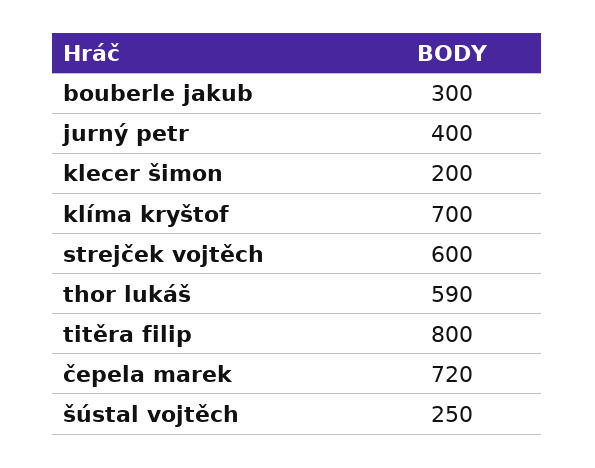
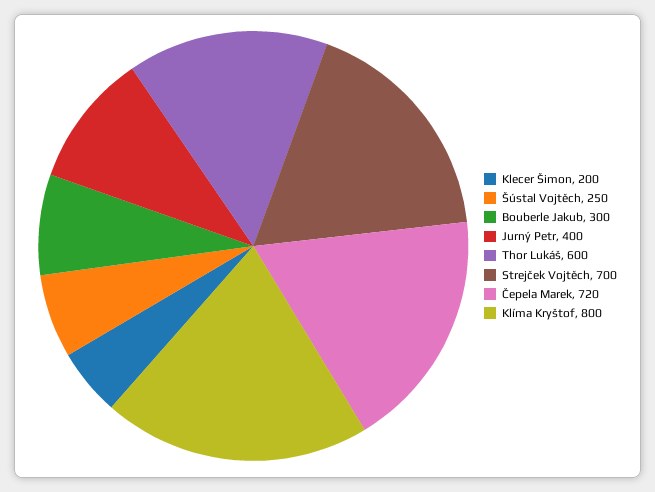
  {
    "bouberle jakub": 300,
    "jurný petr": 400,
    "klecer šimon": 200,
-   "klíma kryštof": 700,
+   "klíma kryštof": 800,
-   "strejček vojtěch": 600,
+   "strejček vojtěch": 700,
-   "thor lukáš": 590,
+   "thor lukáš": 600,
-   "titěra filip": 800,
    "čepela marek": 720,
    "šústal vojtěch": 250
  }

